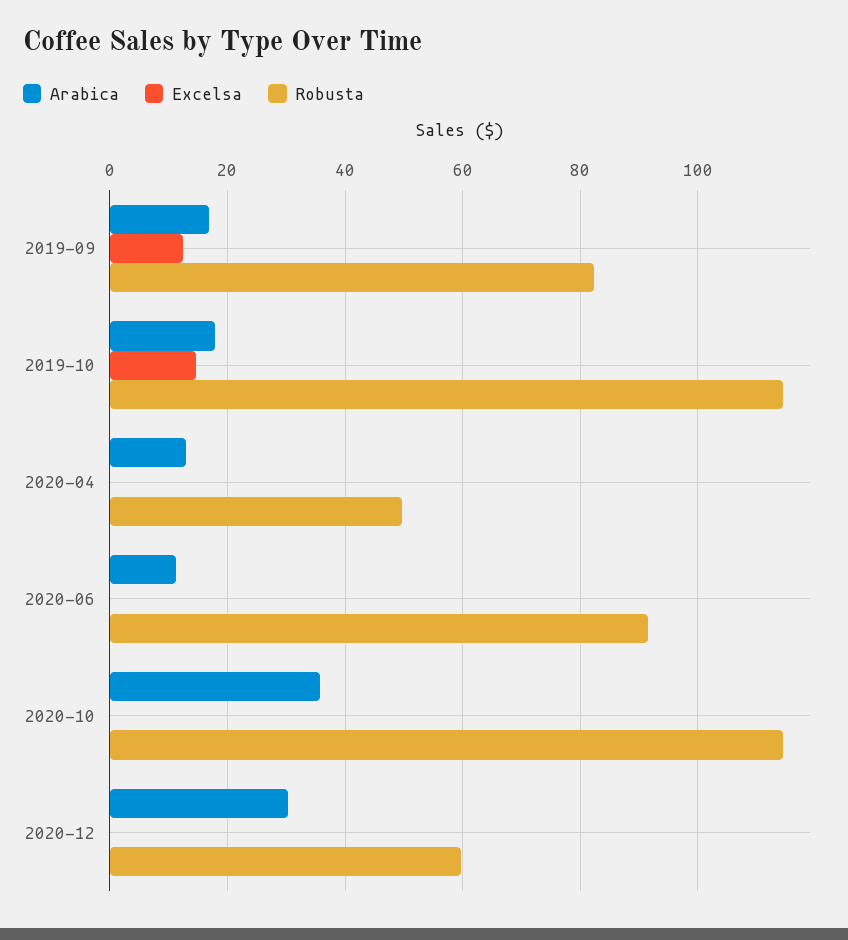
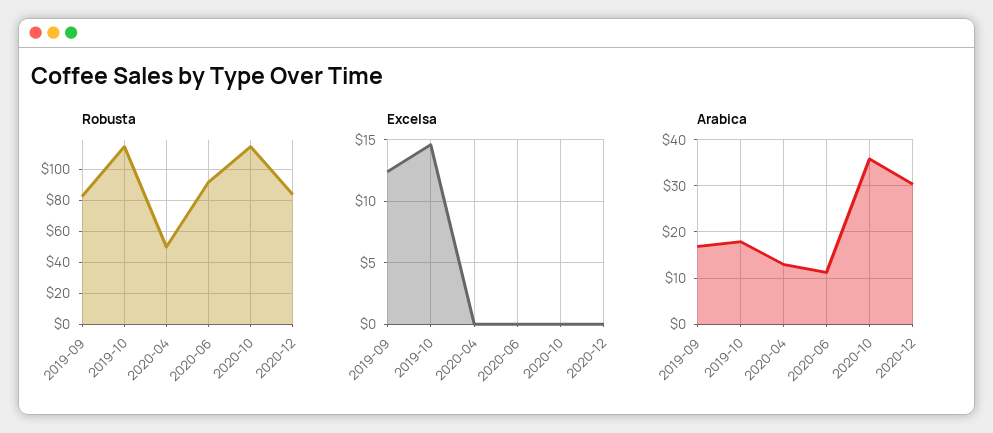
  {
    "Arabica": {
      "2019-09": 16,
      "2019-10": 18,
      "2020-04": 12,
      "2020-06": 12,
      "2020-10": 36,
      "2020-12": 30
    },
    "Excelsa": {
      "2019-09": 12.5,
      "2019-10": 14.5,
      "2020-04": 0,
      "2020-06": 0,
      "2020-10": 0,
      "2020-12": 0
    },
    "Robusta": {
      "2019-09": 82,
      "2019-10": 114,
      "2020-04": 50,
      "2020-06": 92,
      "2020-10": 114,
-     "2020-12": 60
+     "2020-12": 85
    }
  }

